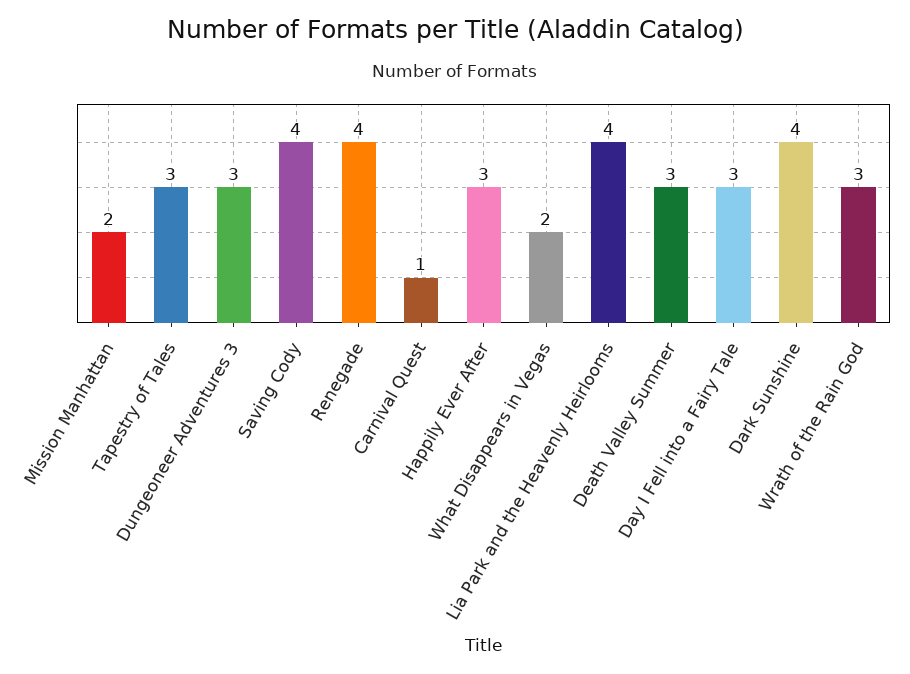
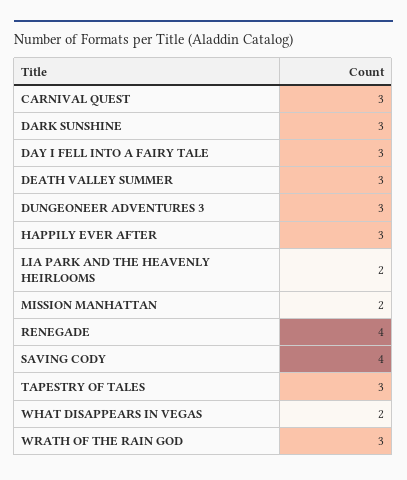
  {
    "Mission Manhattan": 2,
    "Tapestry of Tales": 3,
    "Dungeoneer Adventures 3": 3,
    "Saving Cody": 4,
    "Renegade": 4,
-   "Carnival Quest": 1,
+   "Carnival Quest": 3,
    "Happily Ever After": 3,
    "What Disappears in Vegas": 2,
-   "Lia Park and the Heavenly Heirlooms": 4,
+   "Lia Park and the Heavenly Heirlooms": 2,
    "Death Valley Summer": 3,
    "Day I Fell into a Fairy Tale": 3,
-   "Dark Sunshine": 4,
+   "Dark Sunshine": 3,
    "Wrath of the Rain God": 3
  }

